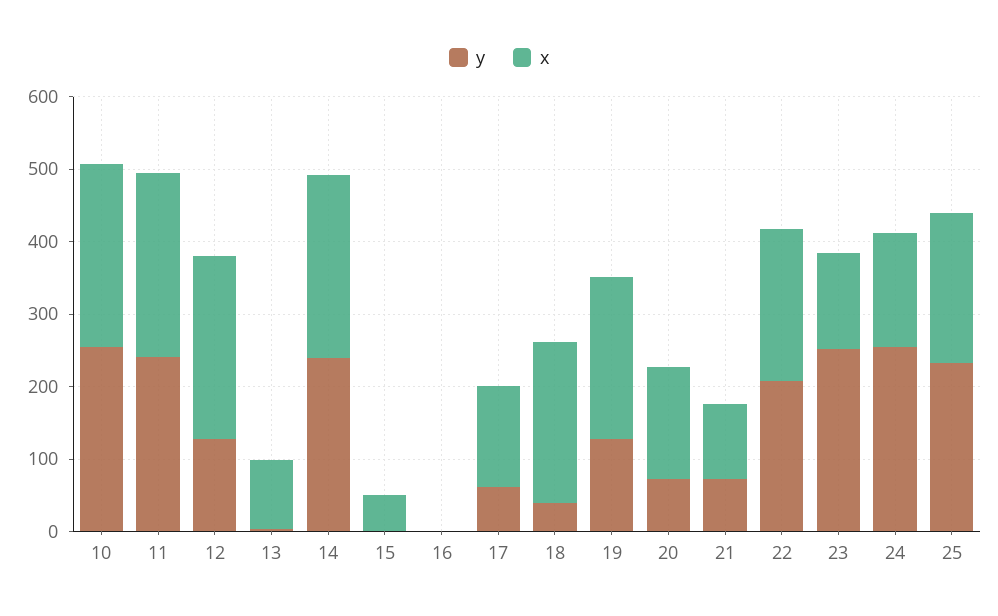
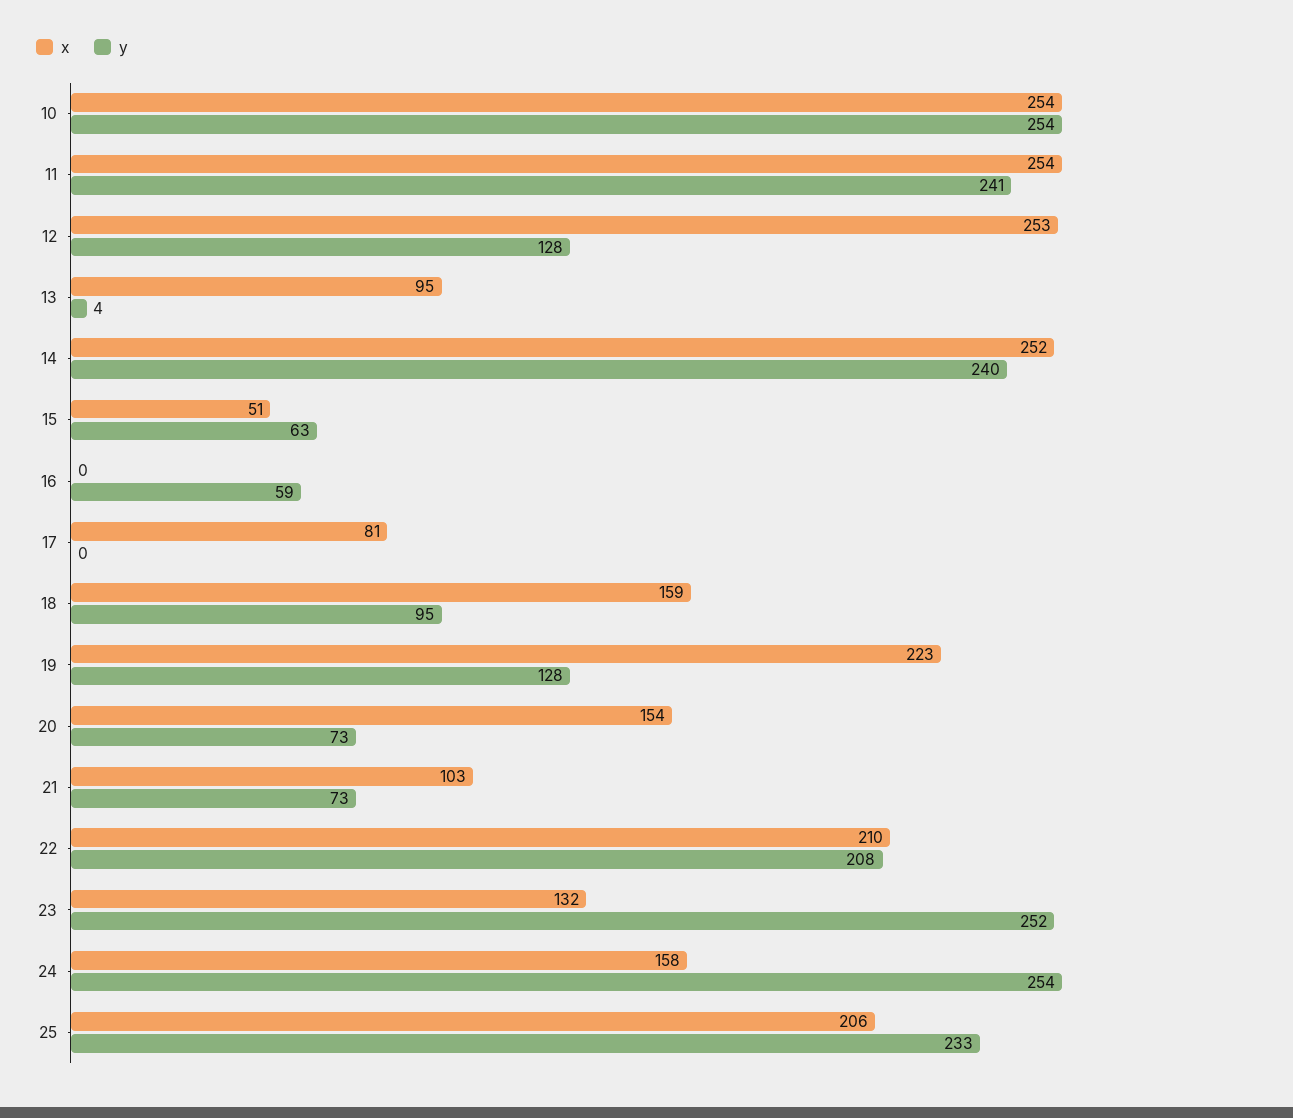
  {
    "y": {
      "10": 254,
      "11": 241,
      "12": 128,
      "13": 4,
      "14": 240,
-     "15": 0,
+     "15": 63,
-     "16": 0,
+     "16": 59,
-     "17": 60,
+     "17": 0,
-     "18": 40,
+     "18": 95,
      "19": 128,
      "20": 73,
      "21": 73,
      "22": 208,
      "23": 252,
      "24": 254,
      "25": 233
    },
    "x": {
      "10": 254,
      "11": 254,
      "12": 253,
      "13": 95,
      "14": 252,
      "15": 51,
      "16": 0,
-     "17": 140,
+     "17": 81,
-     "18": 220,
+     "18": 159,
      "19": 223,
      "20": 154,
      "21": 103,
      "22": 210,
      "23": 132,
      "24": 158,
      "25": 206
    }
  }

